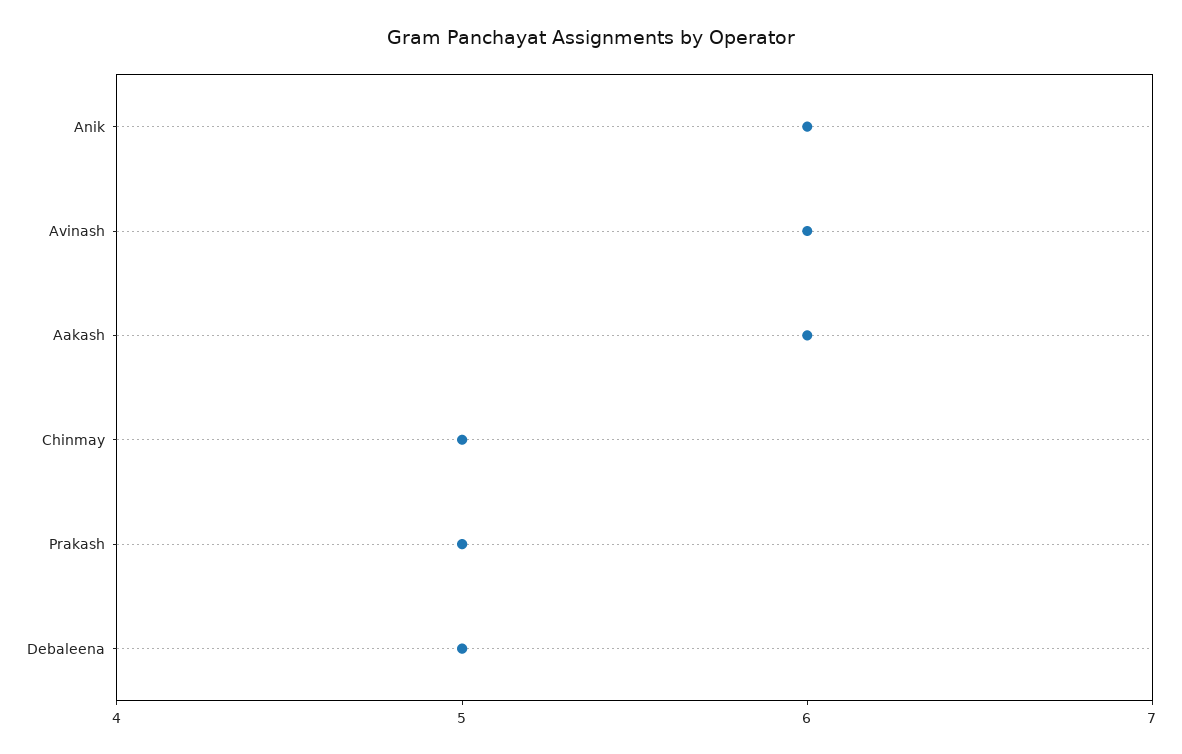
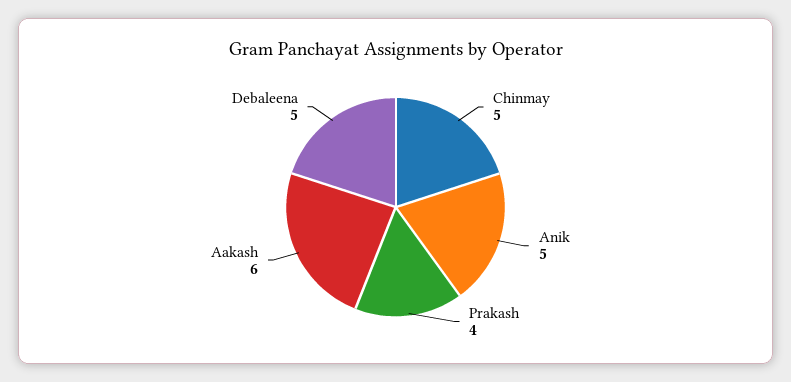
  {
-   "Anik": 6,
+   "Anik": 5,
-   "Avinash": 6,
    "Aakash": 6,
    "Chinmay": 5,
-   "Prakash": 5,
+   "Prakash": 4,
    "Debaleena": 5
  }

